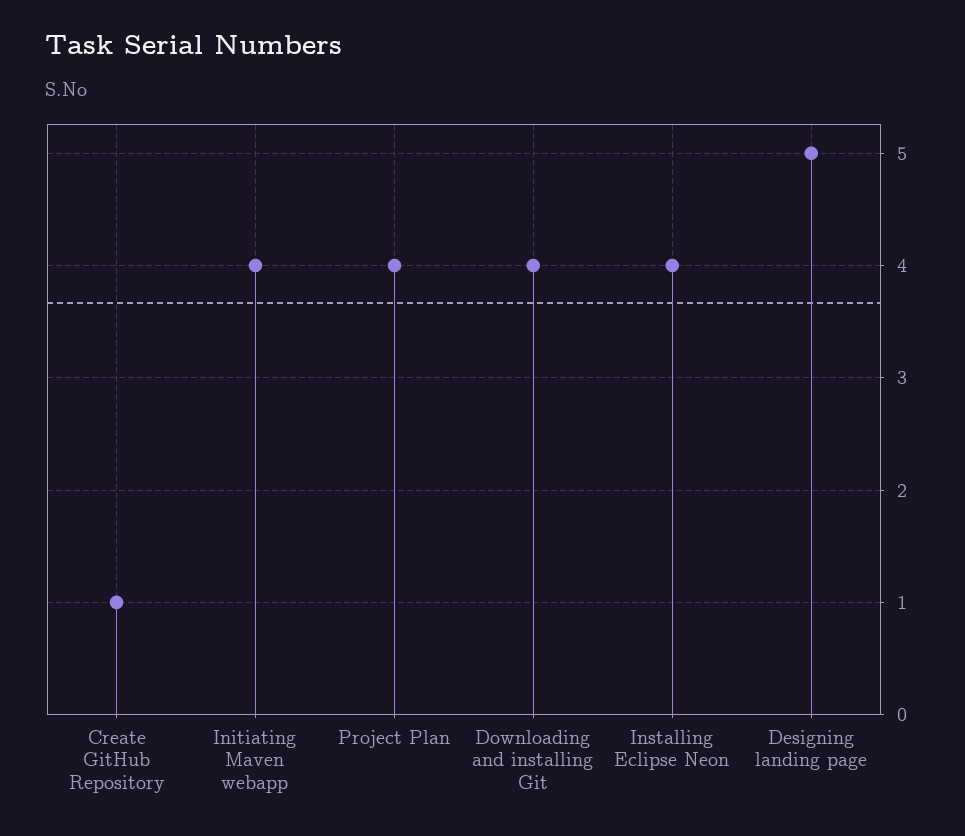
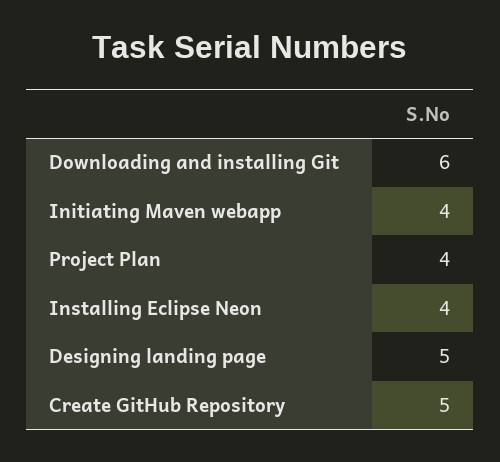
  {
-   "Create GitHub Repository": 1,
+   "Create GitHub Repository": 5,
    "Initiating Maven webapp": 4,
    "Project Plan": 4,
-   "Downloading and installing Git": 4,
+   "Downloading and installing Git": 6,
    "Installing Eclipse Neon": 4,
    "Designing landing page": 5
  }

